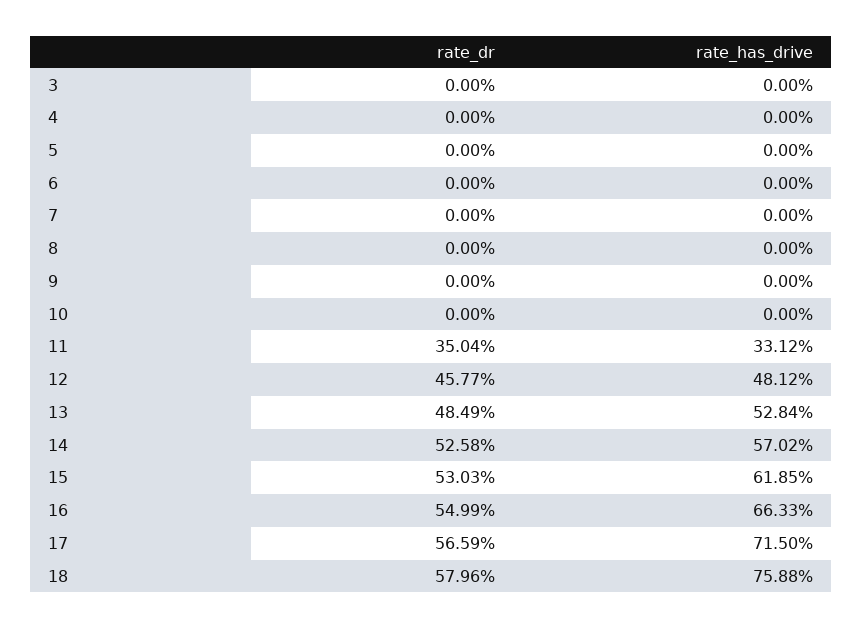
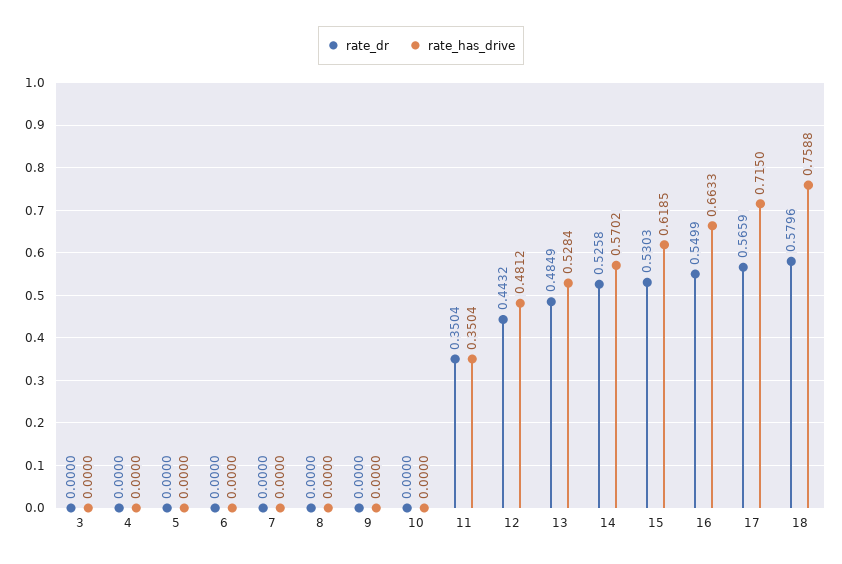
  {
    "rate_dr": {
      "3": 0,
      "4": 0,
      "5": 0,
      "6": 0,
      "7": 0,
      "8": 0,
      "9": 0,
      "10": 0,
      "11": 0.3504,
-     "12": 0.4577,
+     "12": 0.4432,
      "13": 0.4849,
      "14": 0.5258,
      "15": 0.5303,
      "16": 0.5499,
      "17": 0.5659,
      "18": 0.5796
    },
    "rate_has_drive": {
      "3": 0,
      "4": 0,
      "5": 0,
      "6": 0,
      "7": 0,
      "8": 0,
      "9": 0,
      "10": 0,
-     "11": 0.3312,
+     "11": 0.3504,
      "12": 0.4812,
      "13": 0.5284,
      "14": 0.5702,
      "15": 0.6185,
      "16": 0.6633,
      "17": 0.715,
      "18": 0.7588
    }
  }

